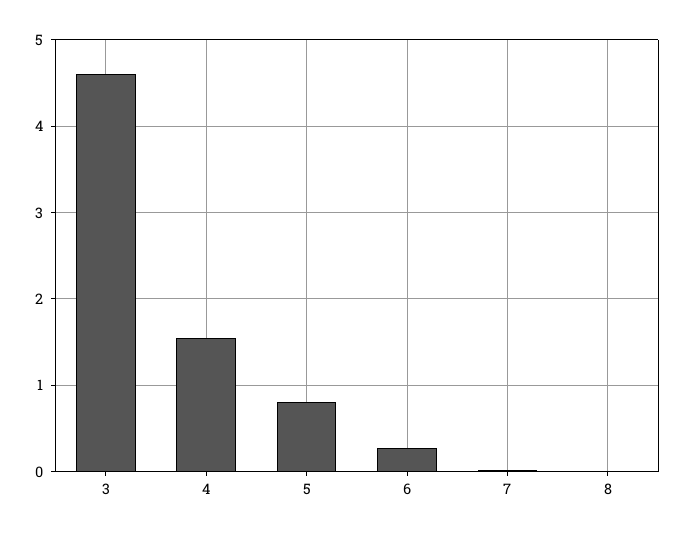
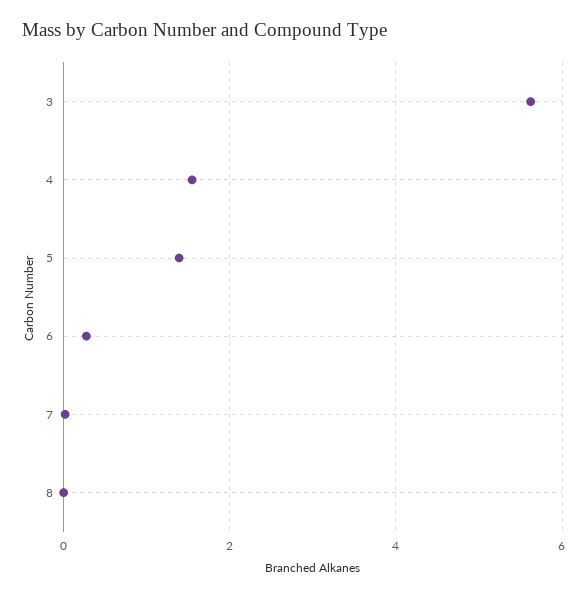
  {
-   "3": 4.6,
+   "3": 5.6,
    "4": 1.5,
-   "5": 0.8,
+   "5": 1.4,
    "6": 0.3,
    "7": 0,
    "8": 0
  }

